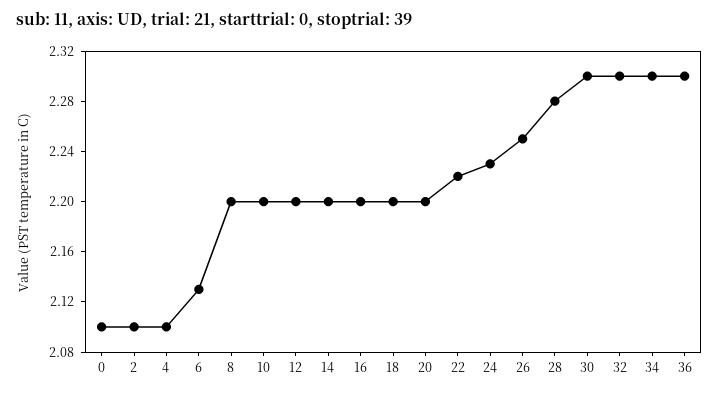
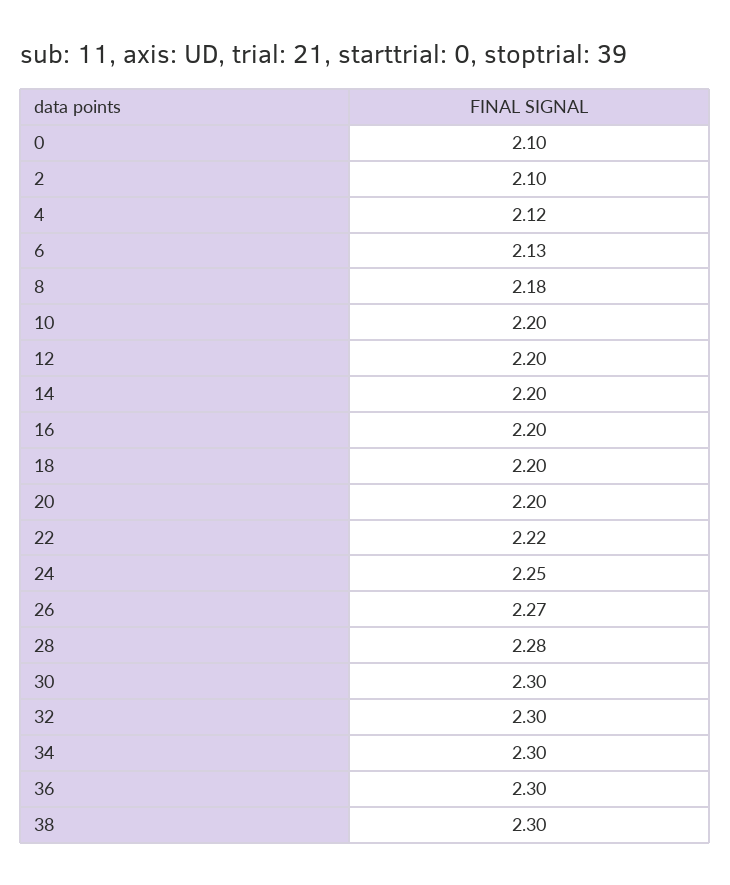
  {
    "0": 2.1,
    "2": 2.1,
-   "4": 2.1,
+   "4": 2.12,
    "6": 2.13,
-   "8": 2.2,
+   "8": 2.18,
    "10": 2.2,
    "12": 2.2,
    "14": 2.2,
    "16": 2.2,
    "18": 2.2,
    "20": 2.2,
    "22": 2.22,
-   "24": 2.23,
+   "24": 2.25,
-   "26": 2.25,
+   "26": 2.27,
    "28": 2.28,
    "30": 2.3,
    "32": 2.3,
    "34": 2.3,
-   "36": 2.3
+   "36": 2.3,
+   "38": 2.3
  }

